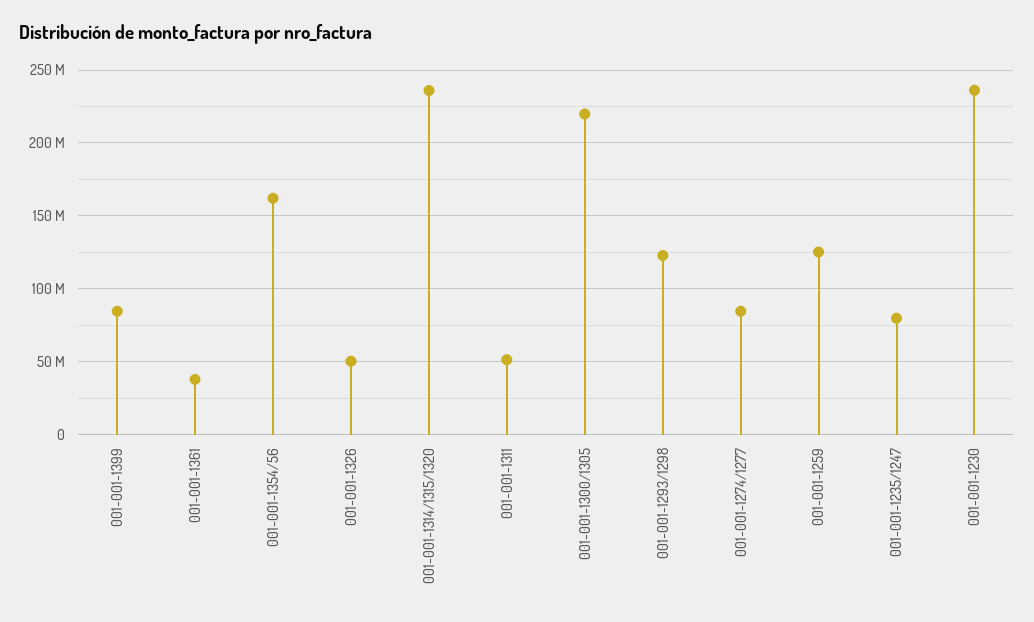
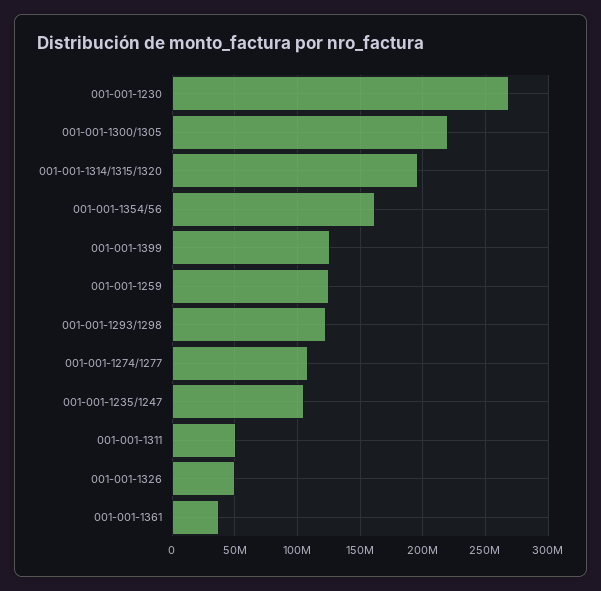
  {
-   "001-001-1399": 85000000,
+   "001-001-1399": 125000000,
    "001-001-1361": 40000000,
    "001-001-1354/56": 160000000,
    "001-001-1326": 50000000,
-   "001-001-1314/1315/1320": 235000000,
+   "001-001-1314/1315/1320": 195000000,
    "001-001-1311": 50000000,
    "001-001-1300/1305": 220000000,
    "001-001-1293/1298": 125000000,
-   "001-001-1274/1277": 85000000,
+   "001-001-1274/1277": 110000000,
    "001-001-1259": 125000000,
-   "001-001-1235/1247": 80000000,
+   "001-001-1235/1247": 105000000,
-   "001-001-1230": 235000000
+   "001-001-1230": 270000000
  }

